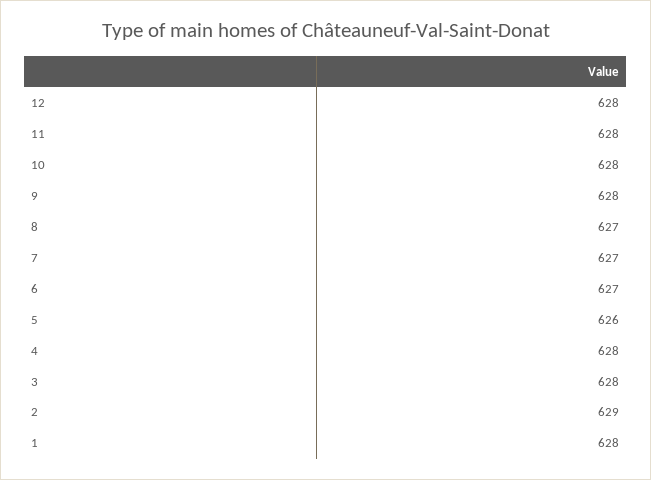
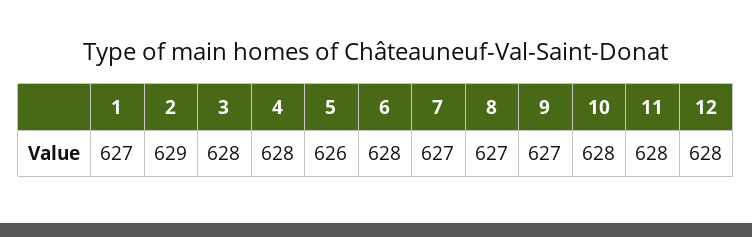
  {
    "12": 628,
    "11": 628,
    "10": 628,
-   "9": 628,
+   "9": 627,
    "8": 627,
    "7": 627,
-   "6": 627,
+   "6": 628,
    "5": 626,
    "4": 628,
    "3": 628,
    "2": 629,
-   "1": 628
+   "1": 627
  }

